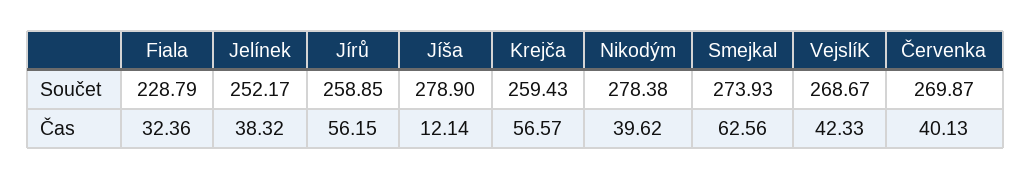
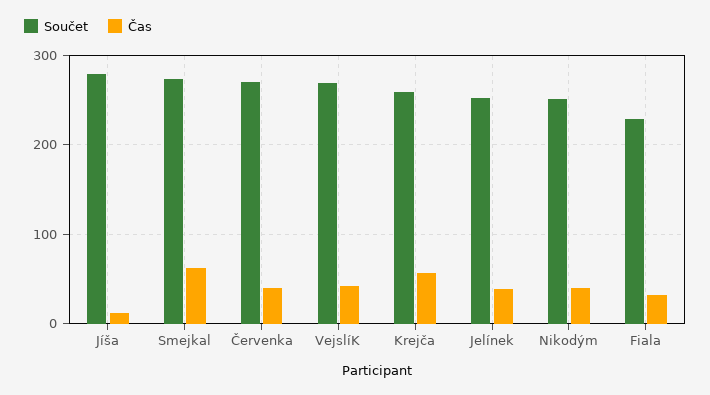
  {
    "Součet": {
      "Fiala": 228.79,
      "Jelínek": 252.17,
-     "Jírů": 258.85,
      "Jíša": 278.9,
      "Krejča": 259.43,
-     "Nikodým": 278.38,
+     "Nikodým": 250,
      "Smejkal": 273.93,
      "VejslíK": 268.67,
      "Červenka": 269.87
    },
    "Čas": {
      "Fiala": 32.36,
      "Jelínek": 38.32,
-     "Jírů": 56.15,
      "Jíša": 12.14,
      "Krejča": 56.57,
      "Nikodým": 39.62,
      "Smejkal": 62.56,
      "VejslíK": 42.33,
      "Červenka": 40.13
    }
  }

